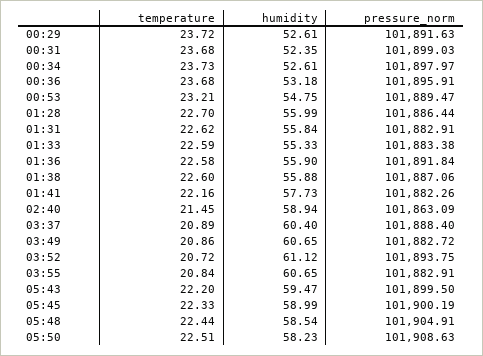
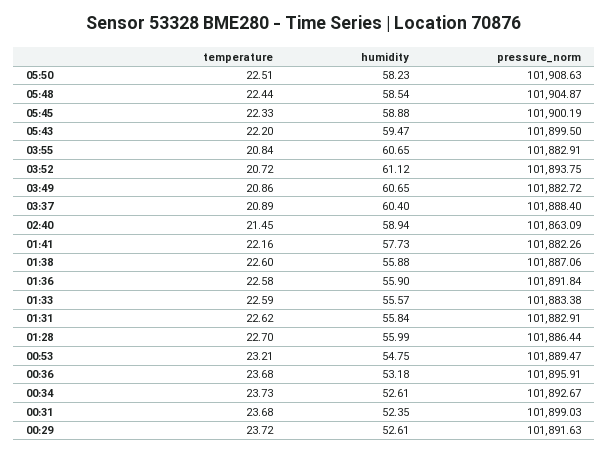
  {
    "temperature": {
      "00:29": 23.72,
      "00:31": 23.68,
      "00:34": 23.73,
      "00:36": 23.68,
      "00:53": 23.21,
      "01:28": 22.7,
      "01:31": 22.62,
      "01:33": 22.59,
      "01:36": 22.58,
      "01:38": 22.6,
      "01:41": 22.16,
      "02:40": 21.45,
      "03:37": 20.89,
      "03:49": 20.86,
      "03:52": 20.72,
      "03:55": 20.84,
      "05:43": 22.2,
      "05:45": 22.33,
      "05:48": 22.44,
      "05:50": 22.51
    },
    "humidity": {
      "00:29": 52.61,
      "00:31": 52.35,
      "00:34": 52.61,
      "00:36": 53.18,
      "00:53": 54.75,
      "01:28": 55.99,
      "01:31": 55.84,
-     "01:33": 55.33,
+     "01:33": 55.57,
      "01:36": 55.9,
      "01:38": 55.88,
      "01:41": 57.73,
      "02:40": 58.94,
      "03:37": 60.4,
      "03:49": 60.65,
      "03:52": 61.12,
      "03:55": 60.65,
      "05:43": 59.47,
-     "05:45": 58.99,
+     "05:45": 58.88,
      "05:48": 58.54,
      "05:50": 58.23
    },
    "pressure_norm": {
      "00:29": 101891.63,
      "00:31": 101899.03,
-     "00:34": 101897.97,
+     "00:34": 101892.67,
      "00:36": 101895.91,
      "00:53": 101889.47,
      "01:28": 101886.44,
      "01:31": 101882.91,
      "01:33": 101883.38,
      "01:36": 101891.84,
      "01:38": 101887.06,
      "01:41": 101882.26,
      "02:40": 101863.09,
      "03:37": 101888.4,
      "03:49": 101882.72,
      "03:52": 101893.75,
      "03:55": 101882.91,
      "05:43": 101899.5,
      "05:45": 101900.19,
-     "05:48": 101904.91,
+     "05:48": 101904.87,
      "05:50": 101908.63
    }
  }

